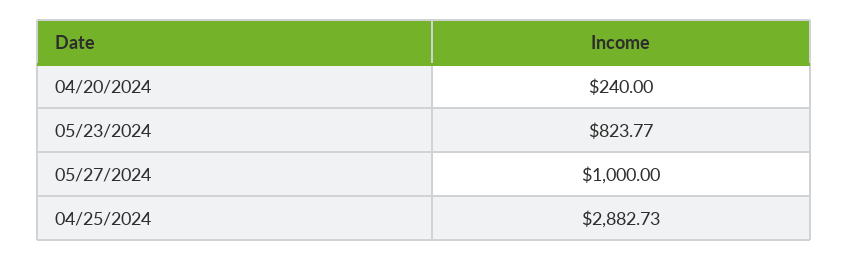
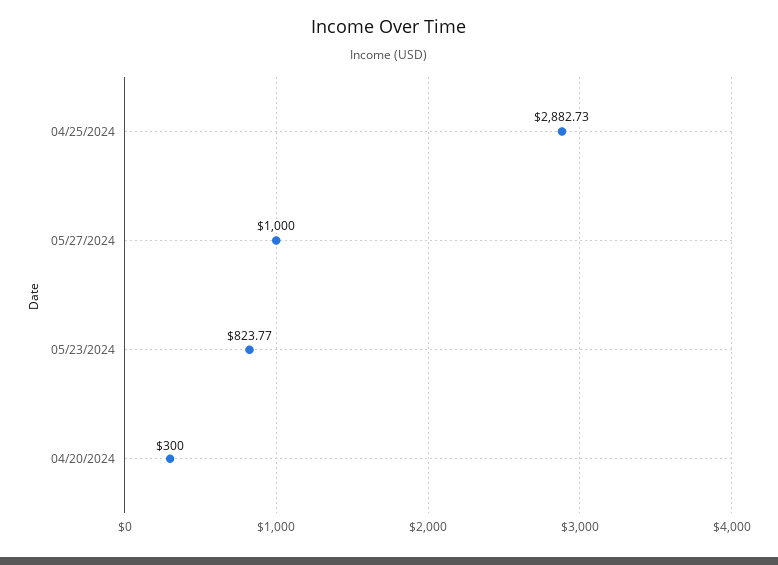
  {
-   "04/20/2024": 240,
+   "04/20/2024": 300,
    "05/23/2024": 823.77,
    "05/27/2024": 1000,
    "04/25/2024": 2882.73
  }

